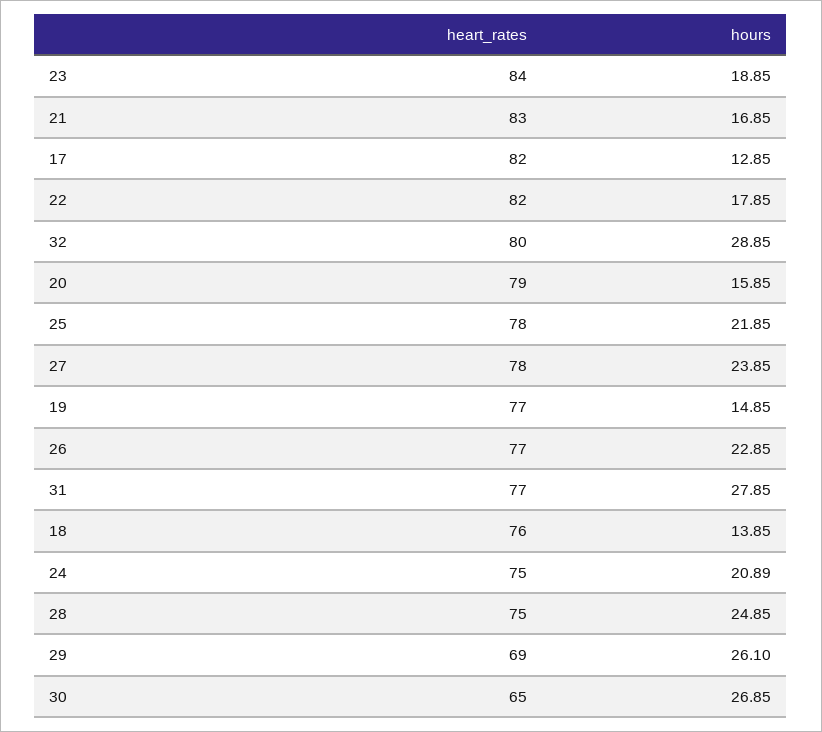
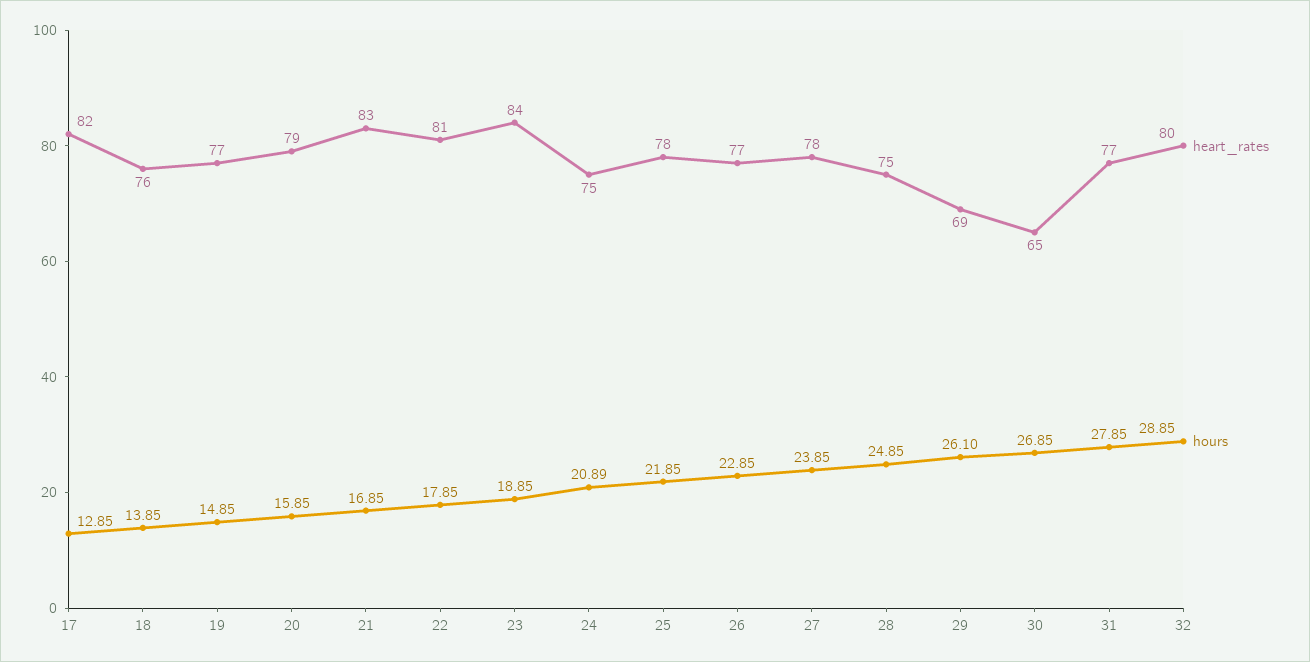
  {
    "heart_rates": {
      "23": 84,
      "21": 83,
      "17": 82,
-     "22": 82,
+     "22": 81,
      "32": 80,
      "20": 79,
      "25": 78,
      "27": 78,
      "19": 77,
      "26": 77,
      "31": 77,
      "18": 76,
      "24": 75,
      "28": 75,
      "29": 69,
      "30": 65
    },
    "hours": {
      "23": 18.85,
      "21": 16.85,
      "17": 12.85,
      "22": 17.85,
      "32": 28.85,
      "20": 15.85,
      "25": 21.85,
      "27": 23.85,
      "19": 14.85,
      "26": 22.85,
      "31": 27.85,
      "18": 13.85,
      "24": 20.89,
      "28": 24.85,
      "29": 26.1,
      "30": 26.85
    }
  }

